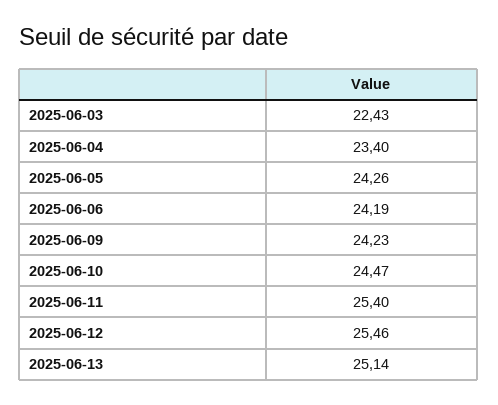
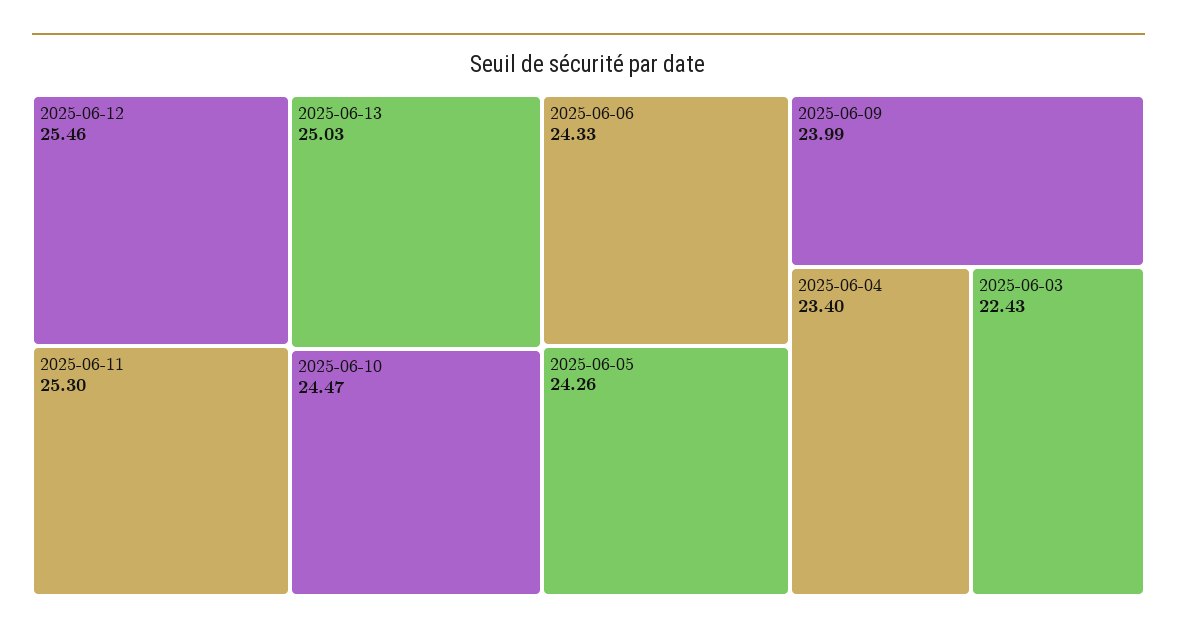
  {
    "2025-06-03": 22.43,
    "2025-06-04": 23.4,
    "2025-06-05": 24.26,
-   "2025-06-06": 24.19,
+   "2025-06-06": 24.33,
-   "2025-06-09": 24.23,
+   "2025-06-09": 23.99,
    "2025-06-10": 24.47,
-   "2025-06-11": 25.4,
+   "2025-06-11": 25.3,
    "2025-06-12": 25.46,
-   "2025-06-13": 25.14
+   "2025-06-13": 25.03
  }

